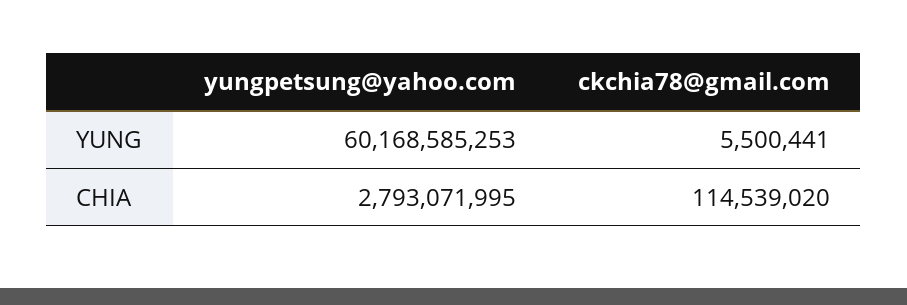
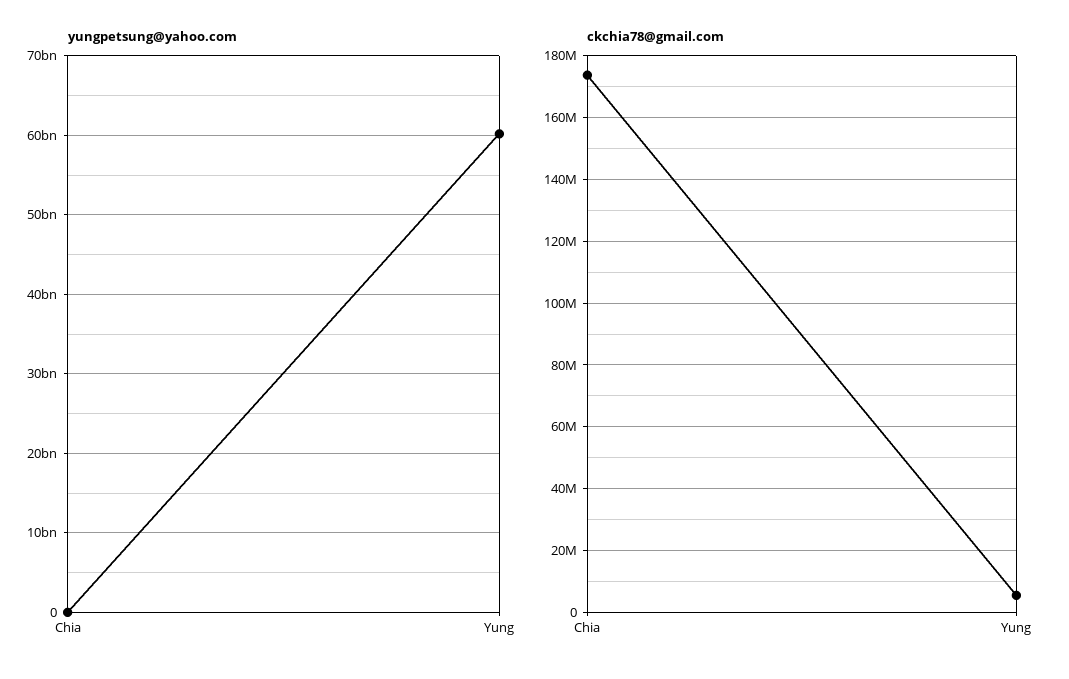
  {
    "yungpetsung@yahoo.com": {
      "YUNG": 60168585253,
-     "CHIA": 2793071995
+     "CHIA": 0
    },
    "ckchia78@gmail.com": {
      "YUNG": 5500441,
-     "CHIA": 114539020
+     "CHIA": 174000000
    }
  }

